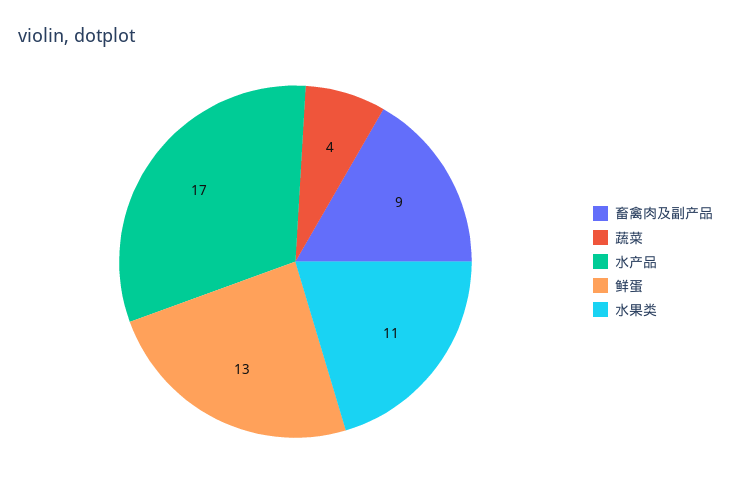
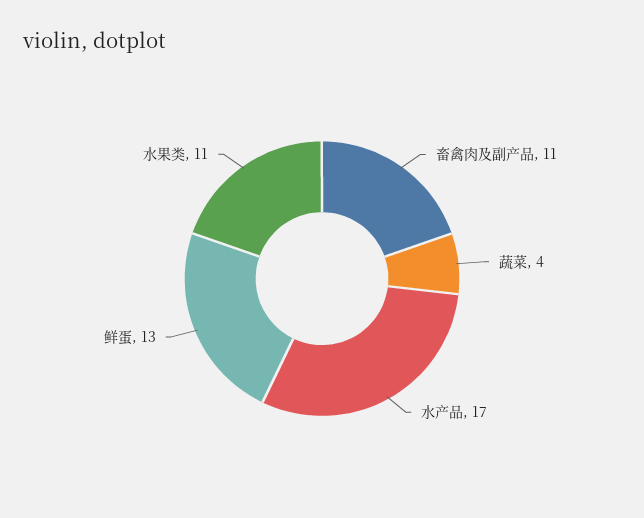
  {
-   "畜禽肉及副产品": 9,
+   "畜禽肉及副产品": 11,
    "蔬菜": 4,
    "水产品": 17,
    "鲜蛋": 13,
    "水果类": 11
  }

